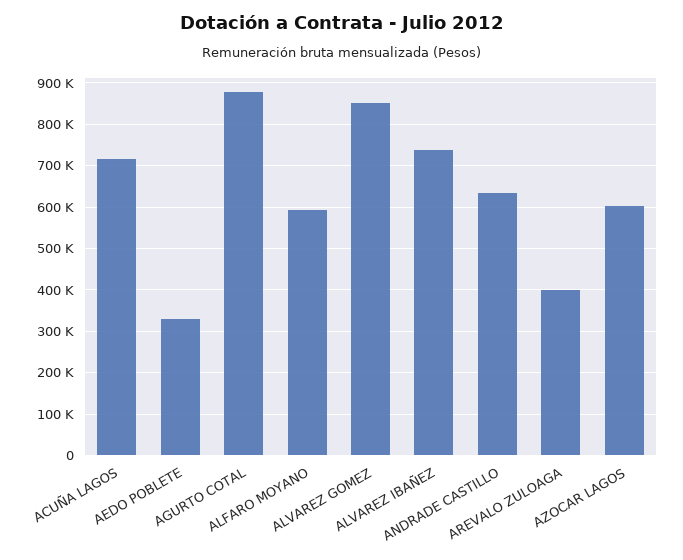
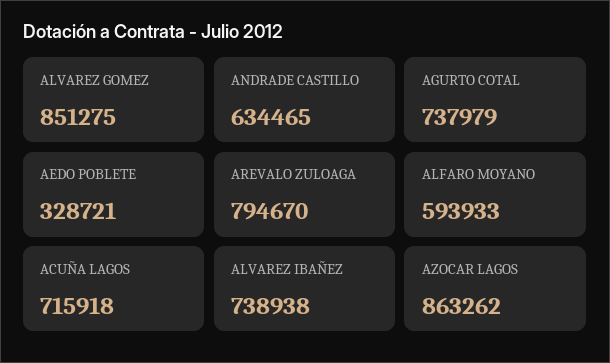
  {
    "ACUÑA LAGOS": 715918,
    "AEDO POBLETE": 328721,
-   "AGURTO COTAL": 880000,
+   "AGURTO COTAL": 737979,
    "ALFARO MOYANO": 593933,
    "ALVAREZ GOMEZ": 851275,
    "ALVAREZ IBAÑEZ": 738938,
    "ANDRADE CASTILLO": 634465,
-   "AREVALO ZULOAGA": 400000,
+   "AREVALO ZULOAGA": 794670,
-   "AZOCAR LAGOS": 600000
+   "AZOCAR LAGOS": 863262
  }

